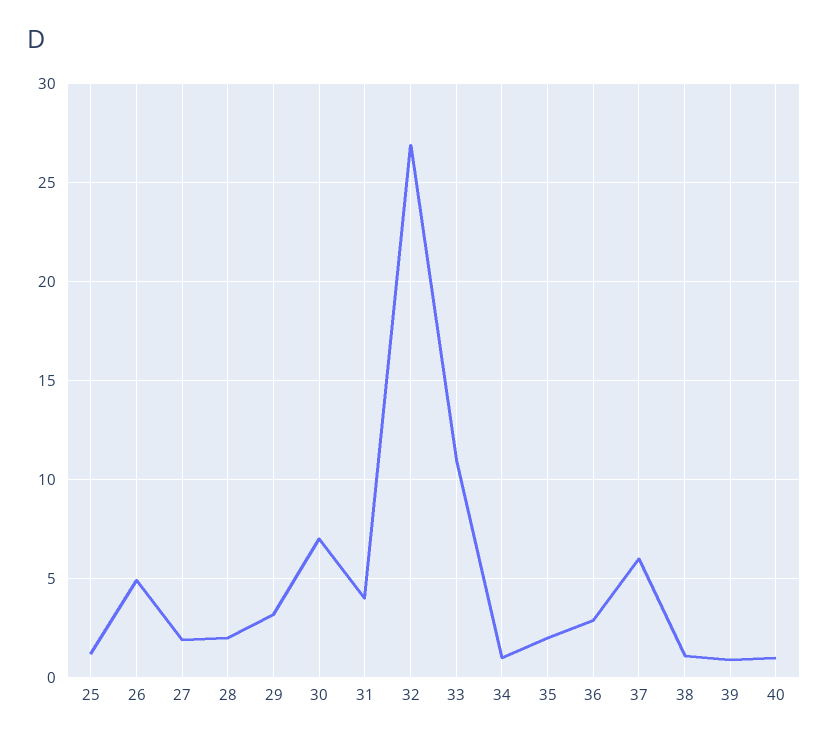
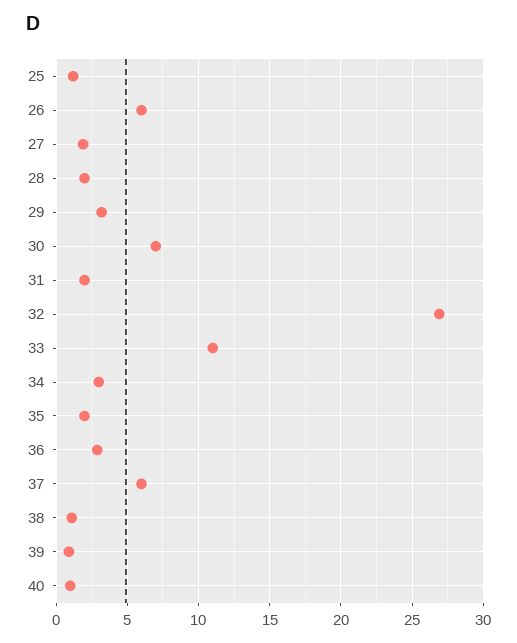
  {
    "25": 1,
-   "26": 5,
+   "26": 6,
    "27": 2,
    "28": 2,
    "29": 3,
    "30": 7,
-   "31": 4,
+   "31": 2,
    "32": 27,
    "33": 11,
-   "34": 1,
+   "34": 3,
    "35": 2,
    "36": 3,
    "37": 6,
    "38": 1,
    "39": 1,
    "40": 1
  }

